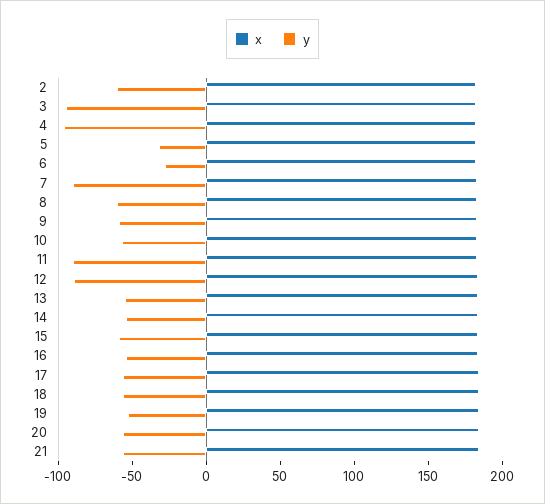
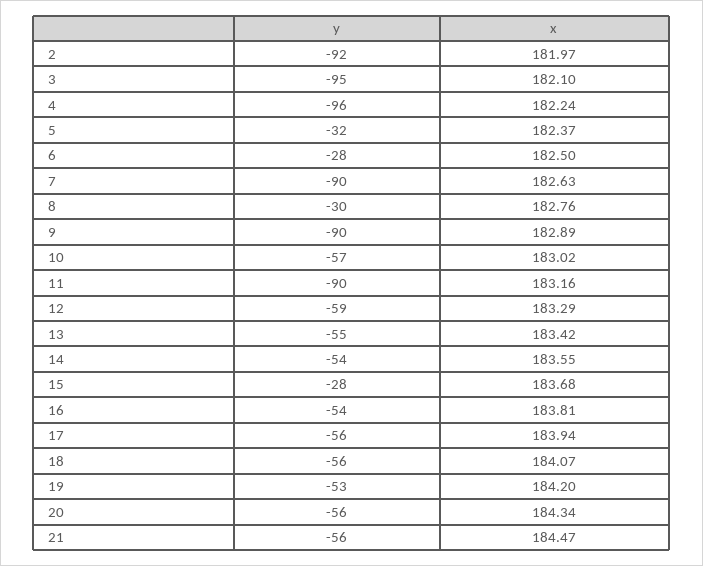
  {
    "x": {
      "2": 181.97,
      "3": 182.1,
      "4": 182.24,
      "5": 182.37,
      "6": 182.5,
      "7": 182.63,
      "8": 182.76,
      "9": 182.89,
      "10": 183.02,
      "11": 183.16,
      "12": 183.29,
      "13": 183.42,
      "14": 183.55,
      "15": 183.68,
      "16": 183.81,
      "17": 183.94,
      "18": 184.07,
      "19": 184.2,
      "20": 184.34,
      "21": 184.47
    },
    "y": {
-     "2": -60,
+     "2": -92,
      "3": -95,
      "4": -96,
      "5": -32,
      "6": -28,
      "7": -90,
-     "8": -60,
+     "8": -30,
-     "9": -60,
+     "9": -90,
      "10": -57,
      "11": -90,
-     "12": -90,
+     "12": -59,
      "13": -55,
      "14": -54,
-     "15": -60,
+     "15": -28,
      "16": -54,
      "17": -56,
      "18": -56,
      "19": -53,
      "20": -56,
      "21": -56
    }
  }

